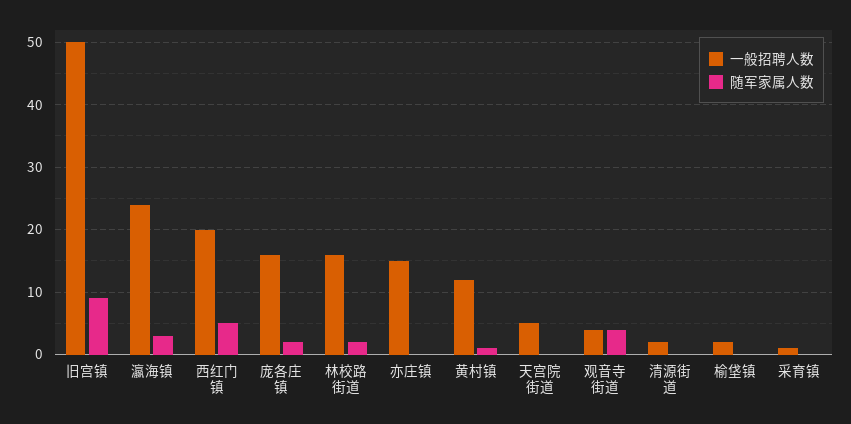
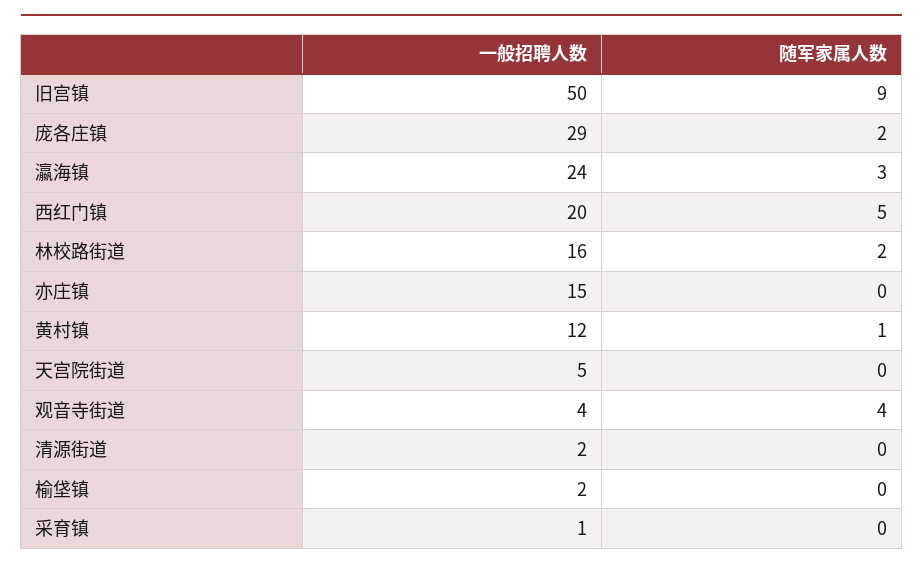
  {
    "一般招聘人数": {
      "旧宫镇": 50,
      "瀛海镇": 24,
      "西红门镇": 20,
-     "庞各庄镇": 16,
+     "庞各庄镇": 29,
      "林校路街道": 16,
      "亦庄镇": 15,
      "黄村镇": 12,
      "天宫院街道": 5,
      "观音寺街道": 4,
      "清源街道": 2,
      "榆垡镇": 2,
      "采育镇": 1
    },
    "随军家属人数": {
      "旧宫镇": 9,
      "瀛海镇": 3,
      "西红门镇": 5,
      "庞各庄镇": 2,
      "林校路街道": 2,
      "亦庄镇": 0,
      "黄村镇": 1,
      "天宫院街道": 0,
      "观音寺街道": 4,
      "清源街道": 0,
      "榆垡镇": 0,
      "采育镇": 0
    }
  }

